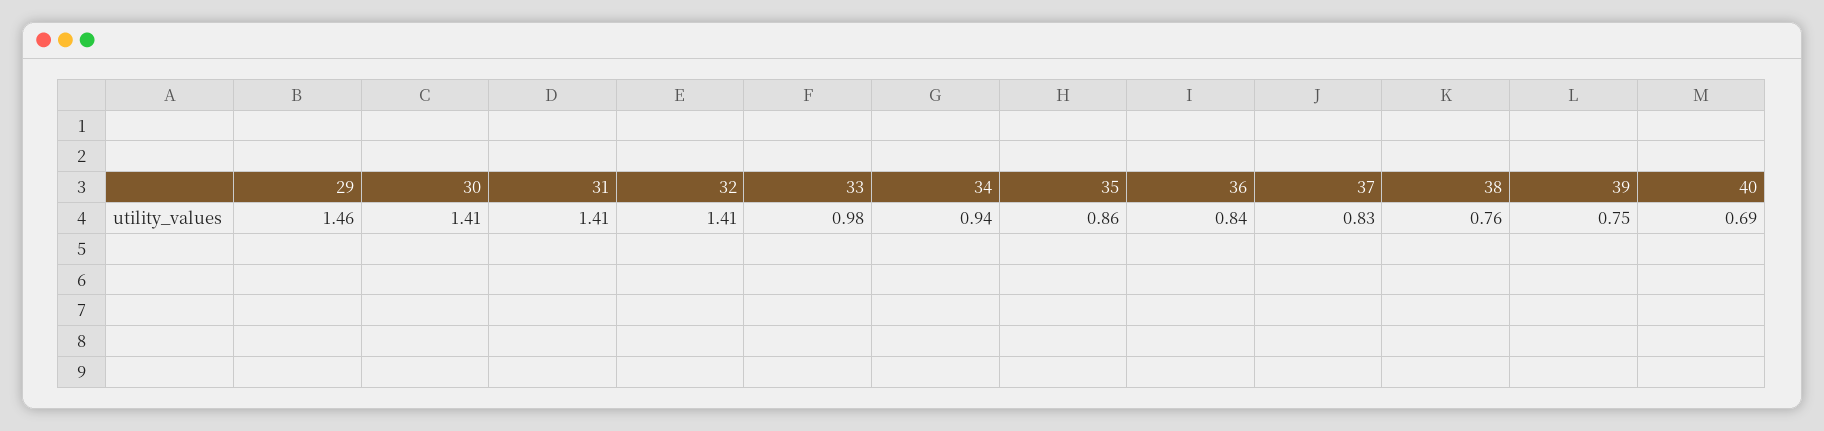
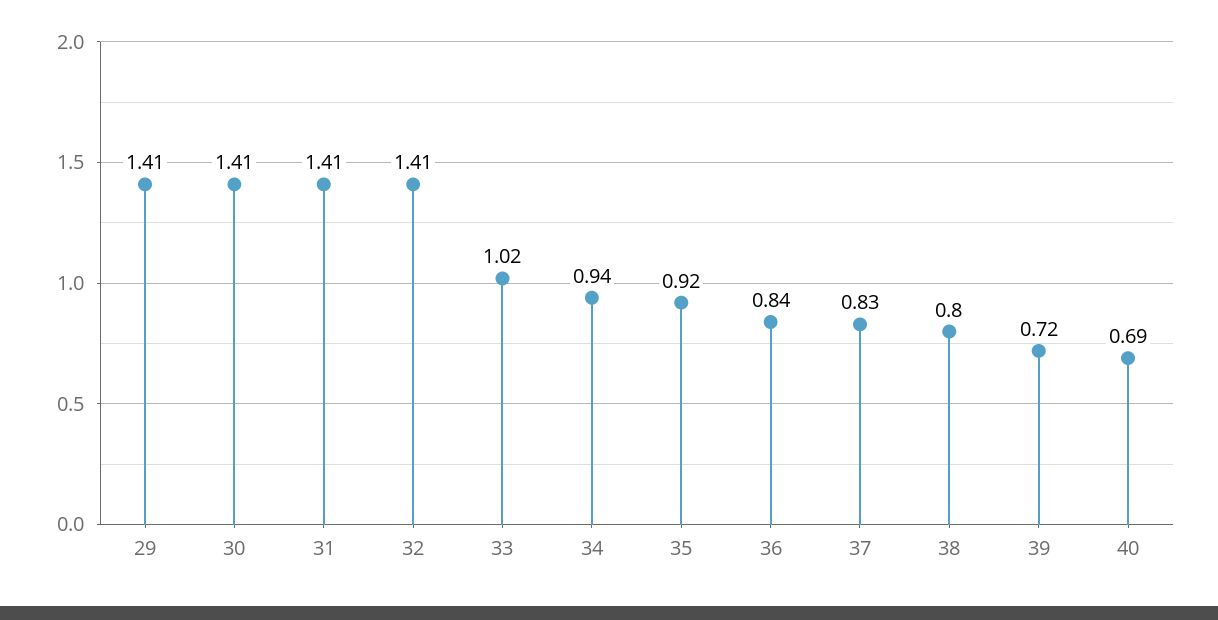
  {
-   "29": 1.46,
+   "29": 1.41,
    "30": 1.41,
    "31": 1.41,
    "32": 1.41,
-   "33": 0.98,
+   "33": 1.02,
    "34": 0.94,
-   "35": 0.86,
+   "35": 0.92,
    "36": 0.84,
    "37": 0.83,
-   "38": 0.76,
+   "38": 0.8,
-   "39": 0.75,
+   "39": 0.72,
    "40": 0.69
  }

